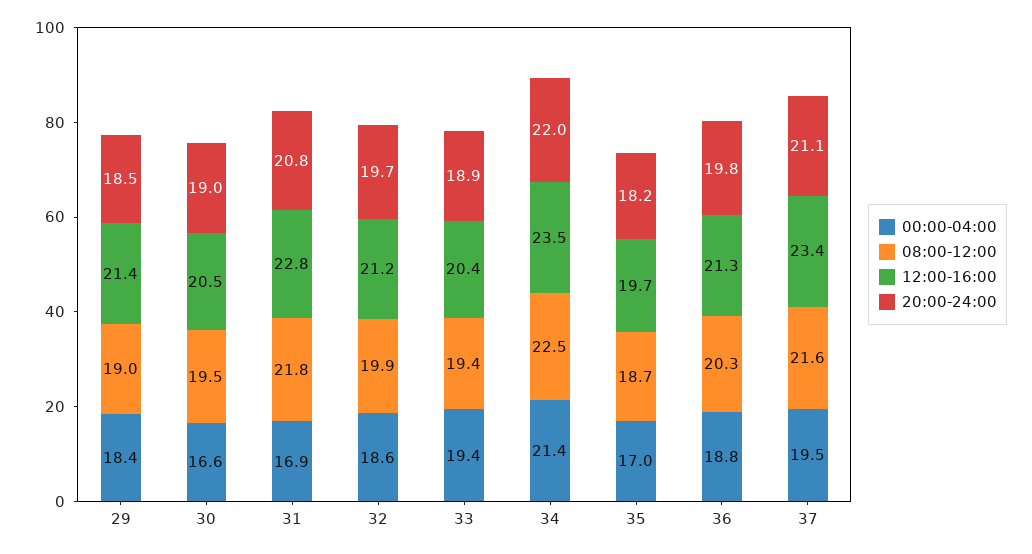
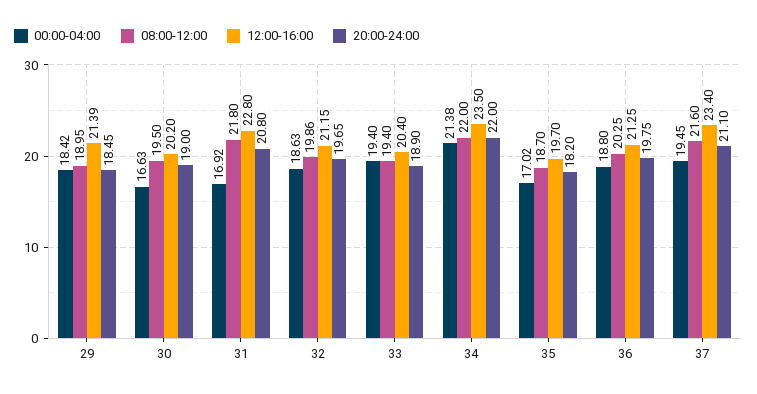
  {
    "00:00-04:00": {
      "29": 18.42,
      "30": 16.63,
      "31": 16.92,
      "32": 18.63,
      "33": 19.4,
      "34": 21.38,
      "35": 17.02,
      "36": 18.8,
      "37": 19.45
    },
    "08:00-12:00": {
      "29": 18.95,
      "30": 19.5,
      "31": 21.8,
      "32": 19.86,
      "33": 19.4,
-     "34": 22.5,
+     "34": 22,
      "35": 18.7,
      "36": 20.25,
      "37": 21.6
    },
    "12:00-16:00": {
      "29": 21.39,
-     "30": 20.5,
+     "30": 20.2,
      "31": 22.8,
      "32": 21.15,
      "33": 20.4,
      "34": 23.5,
      "35": 19.7,
      "36": 21.25,
      "37": 23.4
    },
    "20:00-24:00": {
      "29": 18.45,
      "30": 19,
      "31": 20.8,
      "32": 19.65,
      "33": 18.9,
      "34": 22,
      "35": 18.2,
      "36": 19.75,
      "37": 21.1
    }
  }

